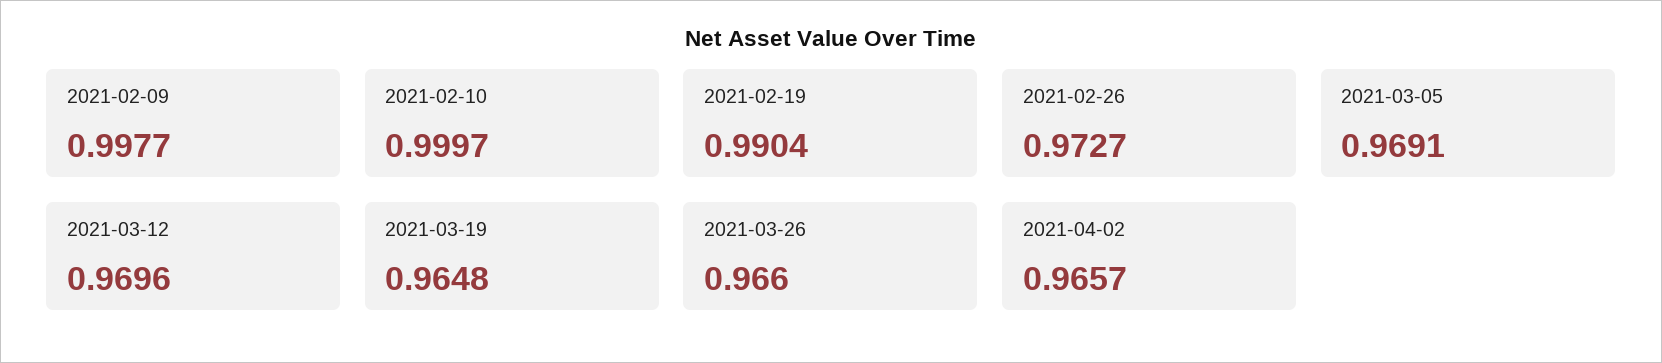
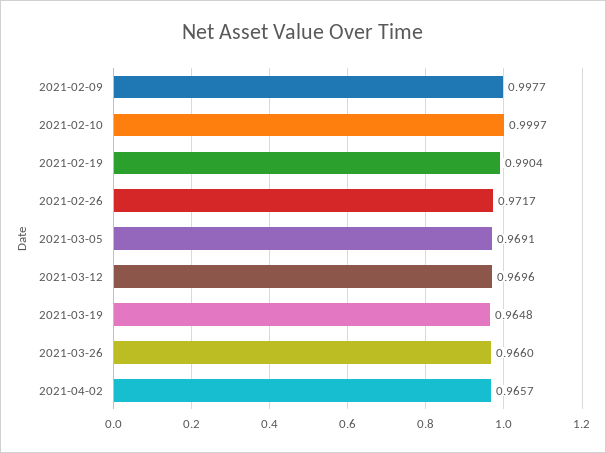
  {
    "2021-02-09": 0.9977,
    "2021-02-10": 0.9997,
    "2021-02-19": 0.9904,
-   "2021-02-26": 0.9727,
+   "2021-02-26": 0.9717,
    "2021-03-05": 0.9691,
    "2021-03-12": 0.9696,
    "2021-03-19": 0.9648,
    "2021-03-26": 0.966,
    "2021-04-02": 0.9657
  }

